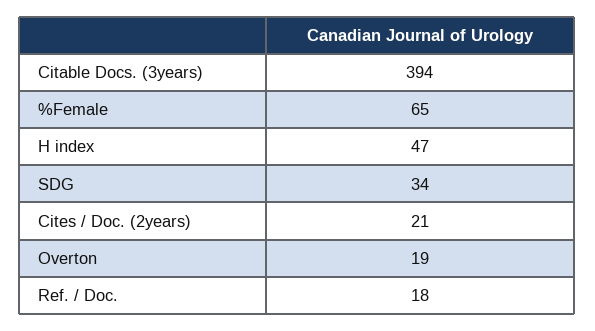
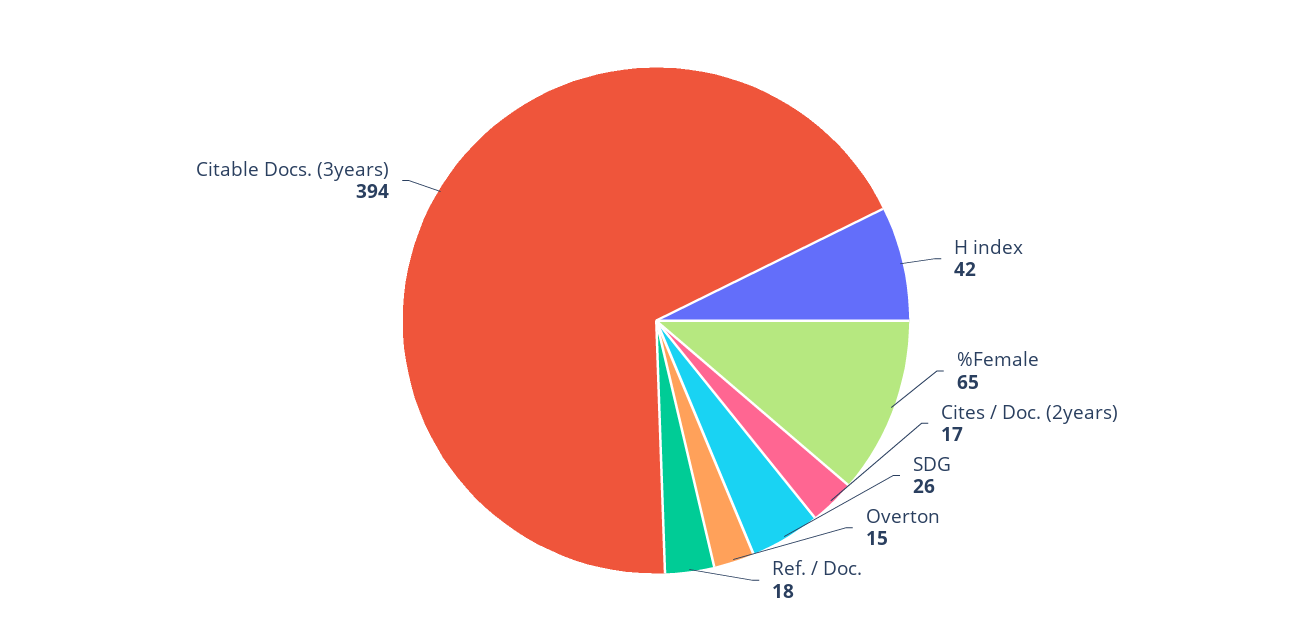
  {
    "Citable Docs. (3years)": 394,
    "%Female": 65,
-   "H index": 47,
+   "H index": 42,
-   "SDG": 34,
+   "SDG": 26,
-   "Cites / Doc. (2years)": 21,
+   "Cites / Doc. (2years)": 17,
-   "Overton": 19,
+   "Overton": 15,
    "Ref. / Doc.": 18
  }

